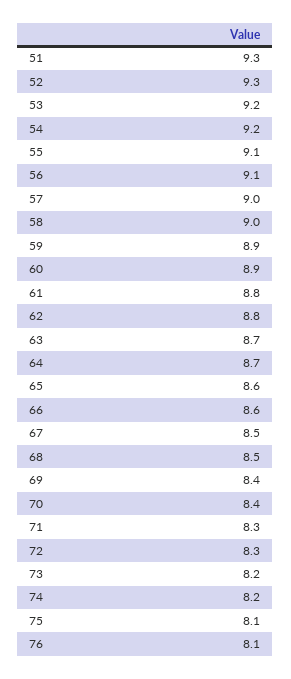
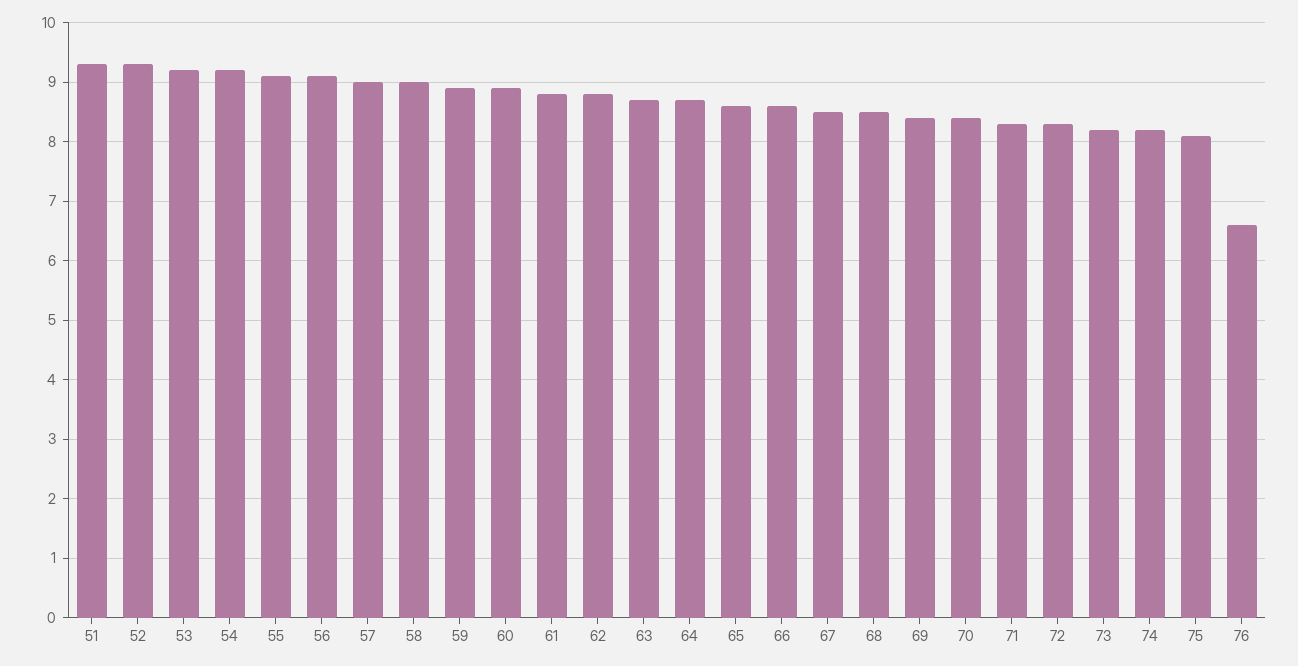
  {
    "51": 9.3,
    "52": 9.3,
    "53": 9.2,
    "54": 9.2,
    "55": 9.1,
    "56": 9.1,
    "57": 9,
    "58": 9,
    "59": 8.9,
    "60": 8.9,
    "61": 8.8,
    "62": 8.8,
    "63": 8.7,
    "64": 8.7,
    "65": 8.6,
    "66": 8.6,
    "67": 8.5,
    "68": 8.5,
    "69": 8.4,
    "70": 8.4,
    "71": 8.3,
    "72": 8.3,
    "73": 8.2,
    "74": 8.2,
    "75": 8.1,
-   "76": 8.1
+   "76": 6.5
  }

